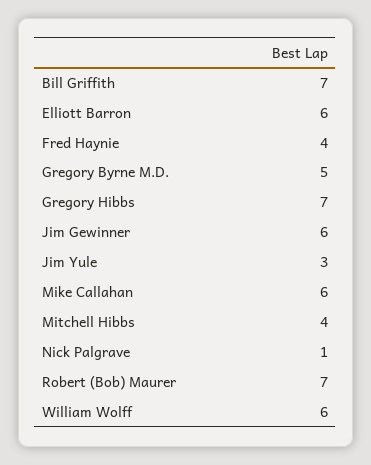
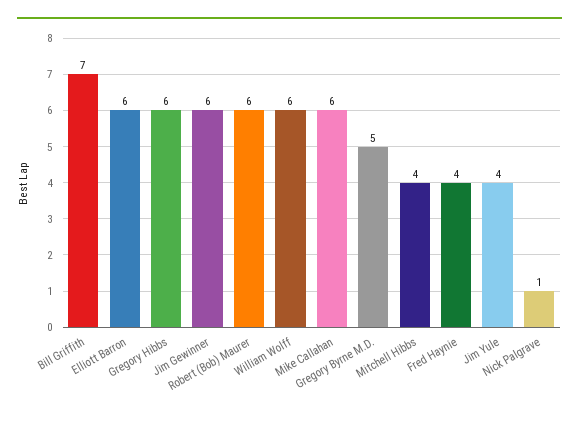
  {
    "Bill Griffith": 7,
    "Elliott Barron": 6,
    "Fred Haynie": 4,
    "Gregory Byrne M.D.": 5,
-   "Gregory Hibbs": 7,
+   "Gregory Hibbs": 6,
    "Jim Gewinner": 6,
-   "Jim Yule": 3,
+   "Jim Yule": 4,
    "Mike Callahan": 6,
    "Mitchell Hibbs": 4,
    "Nick Palgrave": 1,
-   "Robert (Bob) Maurer": 7,
+   "Robert (Bob) Maurer": 6,
    "William Wolff": 6
  }

